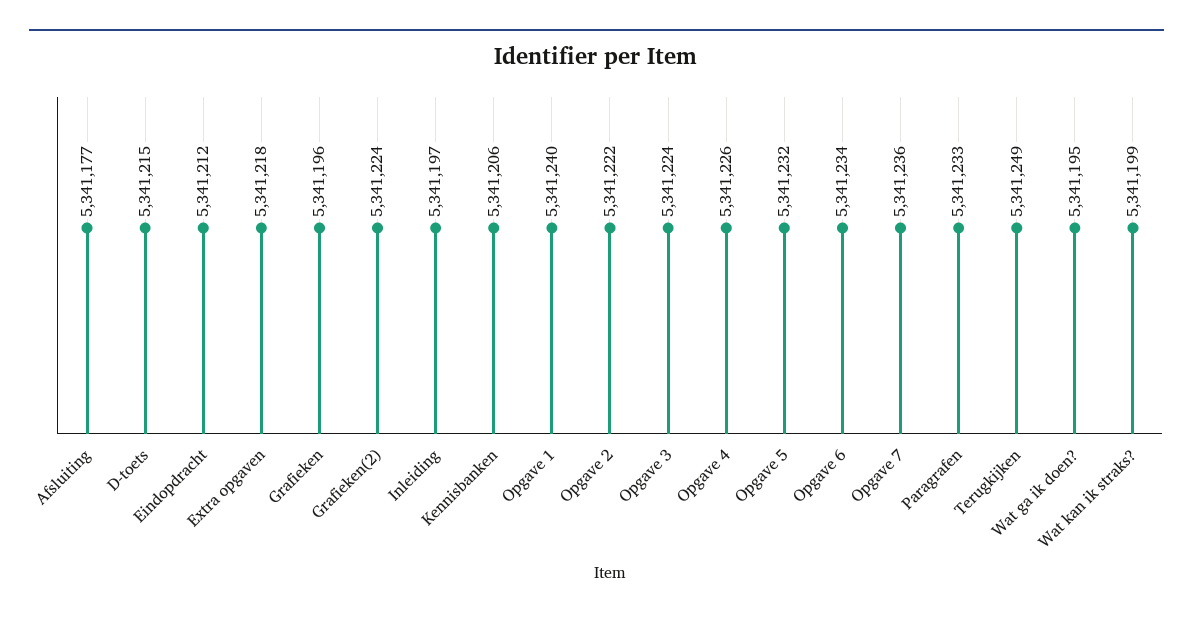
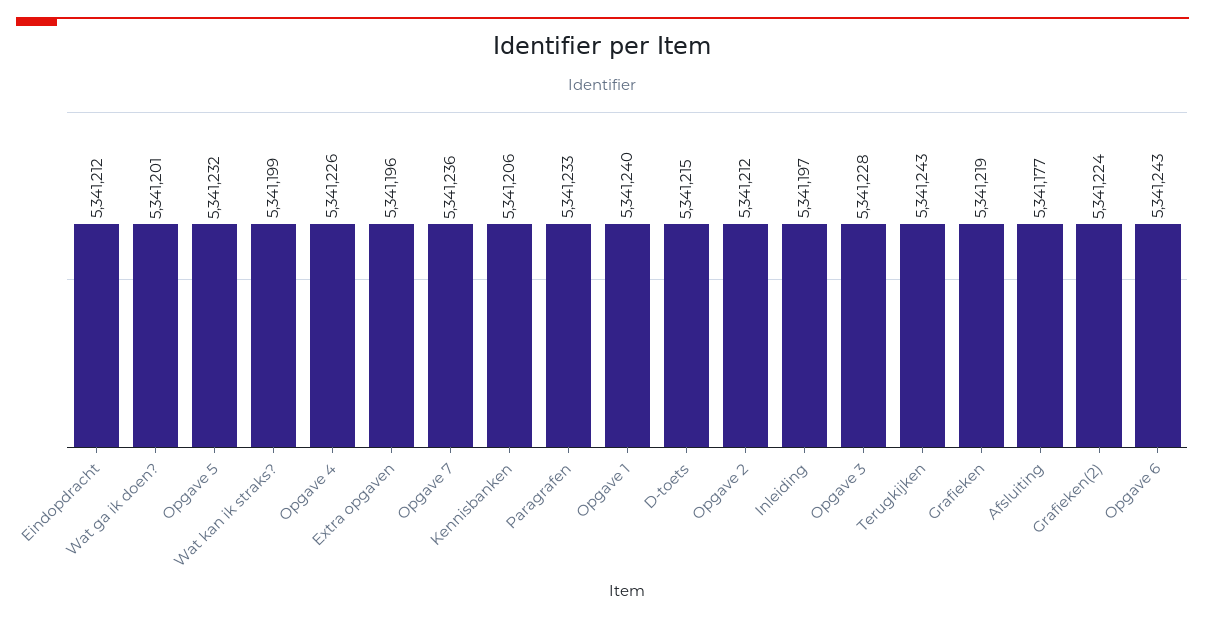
  {
    "Afsluiting": 5341177,
    "D-toets": 5341215,
    "Eindopdracht": 5341212,
-   "Extra opgaven": 5341218,
+   "Extra opgaven": 5341196,
-   "Grafieken": 5341196,
+   "Grafieken": 5341219,
    "Grafieken(2)": 5341224,
    "Inleiding": 5341197,
    "Kennisbanken": 5341206,
    "Opgave 1": 5341240,
-   "Opgave 2": 5341222,
+   "Opgave 2": 5341212,
-   "Opgave 3": 5341224,
+   "Opgave 3": 5341228,
    "Opgave 4": 5341226,
    "Opgave 5": 5341232,
-   "Opgave 6": 5341234,
+   "Opgave 6": 5341243,
    "Opgave 7": 5341236,
    "Paragrafen": 5341233,
-   "Terugkijken": 5341249,
+   "Terugkijken": 5341243,
-   "Wat ga ik doen?": 5341195,
+   "Wat ga ik doen?": 5341201,
    "Wat kan ik straks?": 5341199
  }

